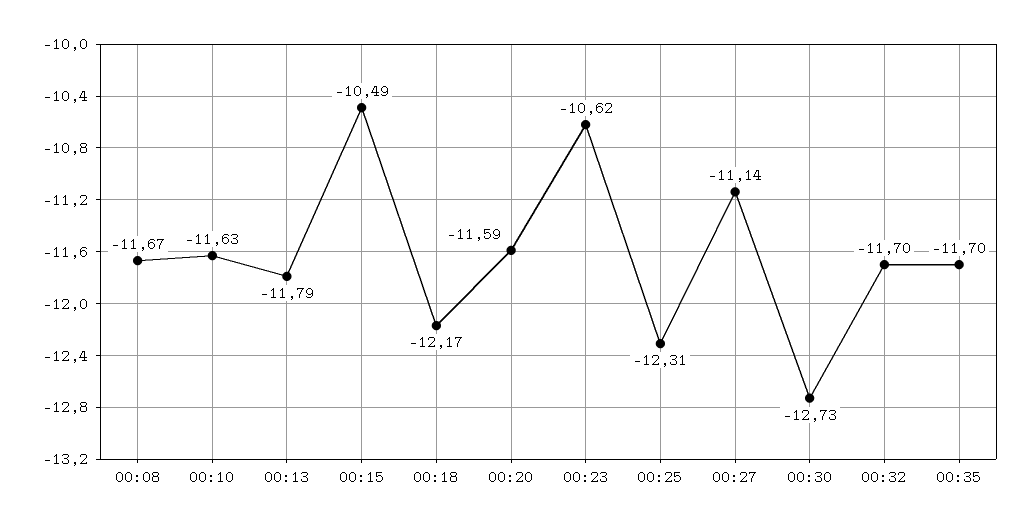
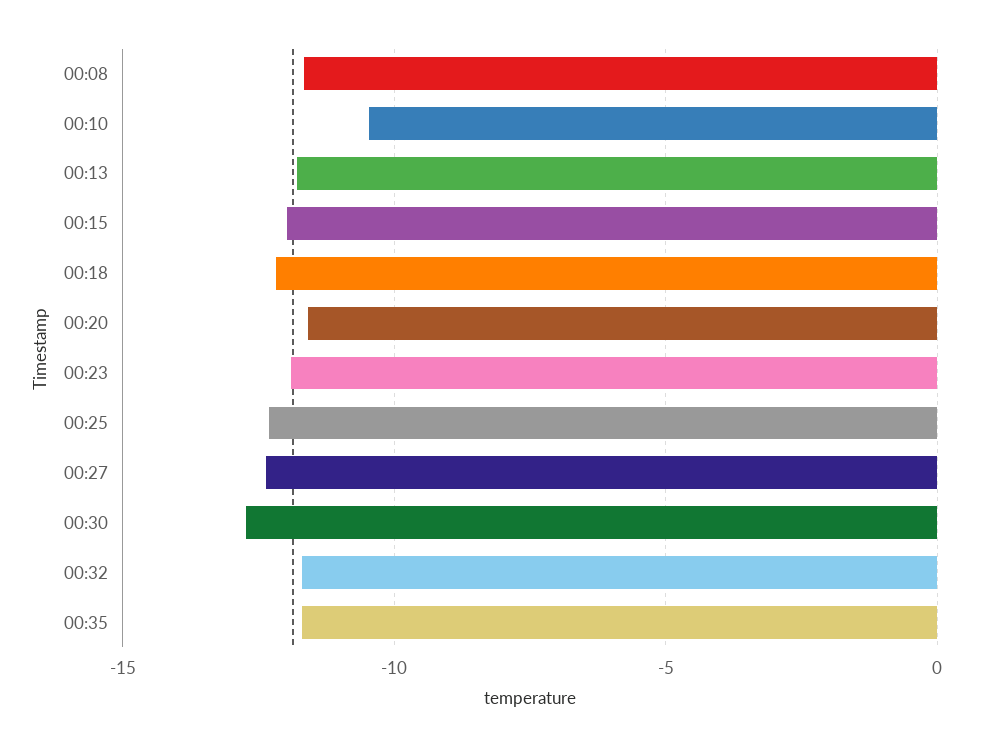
  {
    "00:08": -11.67,
-   "00:10": -11.63,
+   "00:10": -10.5,
    "00:13": -11.79,
-   "00:15": -10.49,
+   "00:15": -12,
    "00:18": -12.17,
    "00:20": -11.59,
-   "00:23": -10.62,
+   "00:23": -12,
    "00:25": -12.31,
-   "00:27": -11.14,
+   "00:27": -12.5,
    "00:30": -12.73,
    "00:32": -11.7,
    "00:35": -11.7
  }

